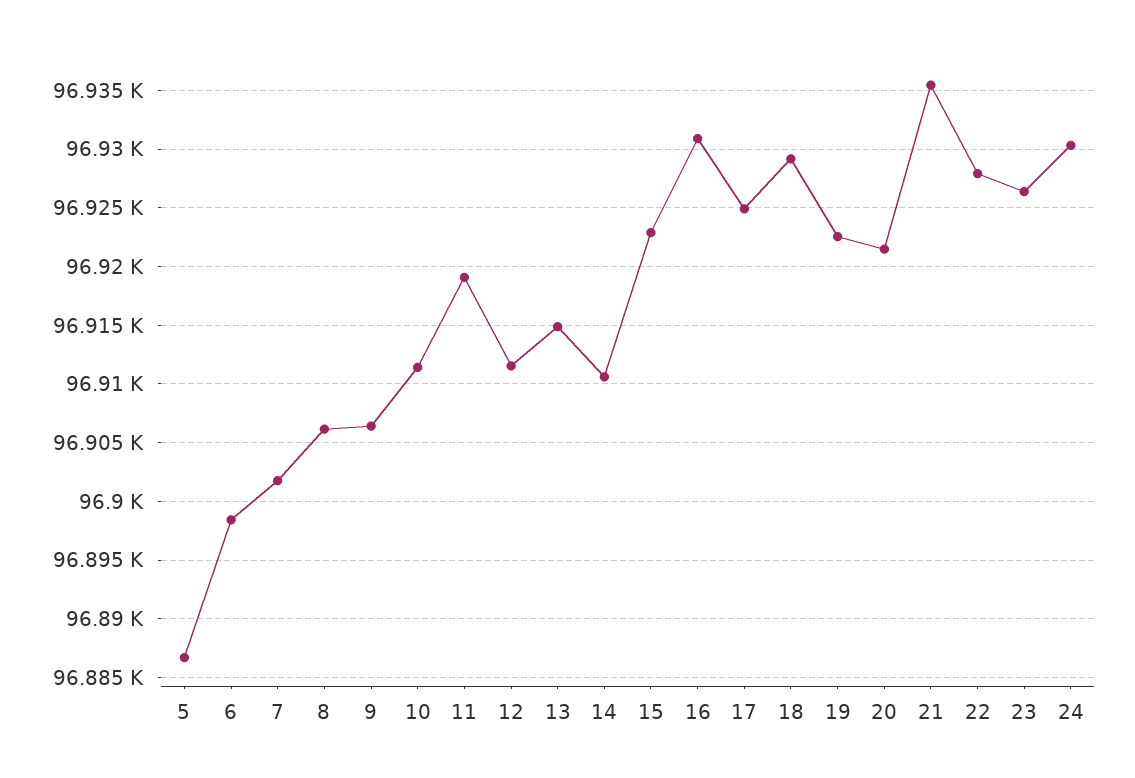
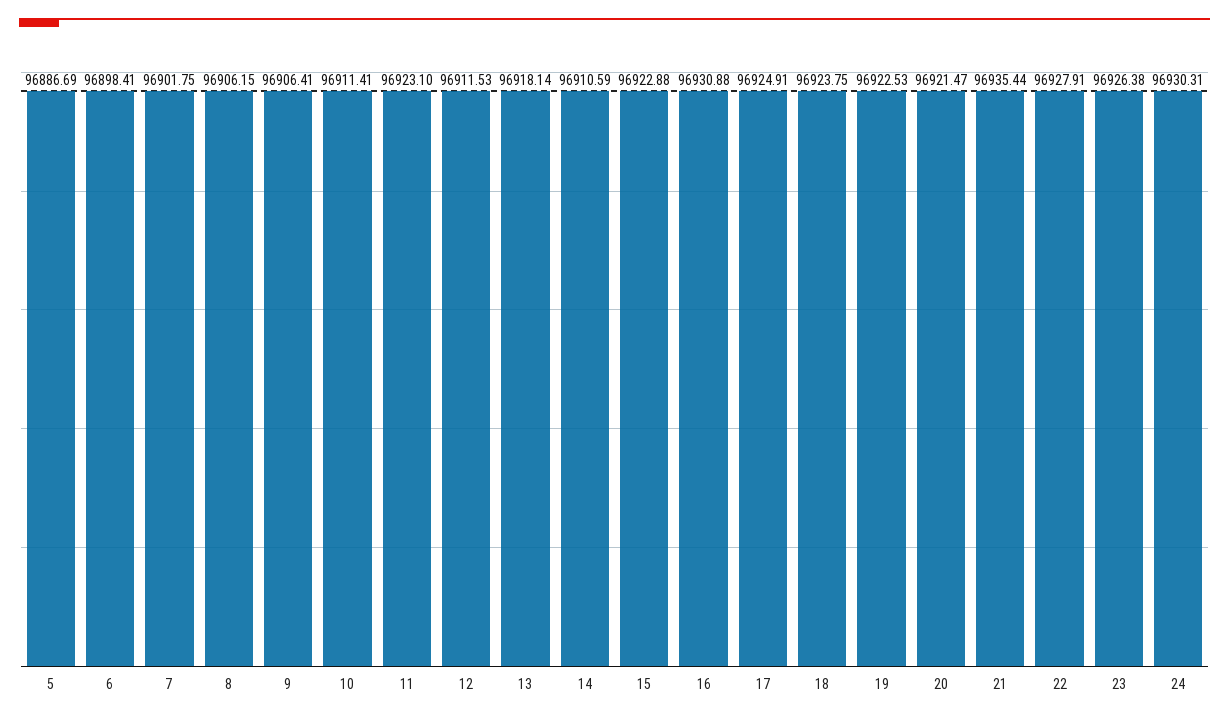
  {
    "5": 96886.69,
    "6": 96898.41,
    "7": 96901.75,
    "8": 96906.15,
    "9": 96906.41,
    "10": 96911.41,
-   "11": 96919,
+   "11": 96923.1,
    "12": 96911.53,
-   "13": 96915,
+   "13": 96918.14,
    "14": 96910.59,
    "15": 96922.88,
    "16": 96930.88,
    "17": 96924.91,
-   "18": 96929,
+   "18": 96923.75,
    "19": 96922.53,
    "20": 96921.47,
    "21": 96935.44,
    "22": 96927.91,
    "23": 96926.38,
    "24": 96930.31
  }

